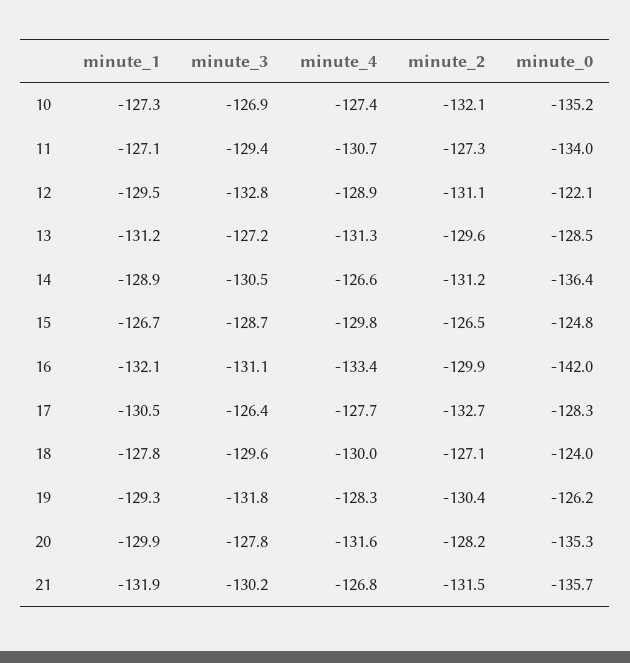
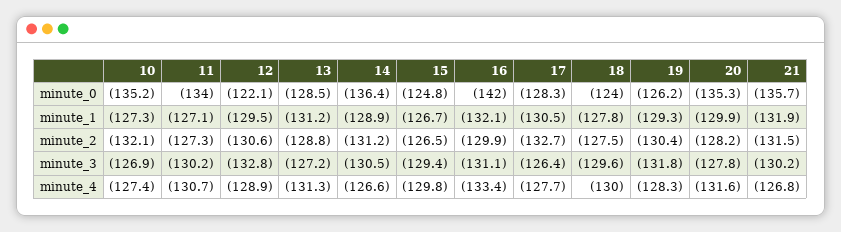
  {
    "minute_1": {
      "10": -127.3,
      "11": -127.1,
      "12": -129.5,
      "13": -131.2,
      "14": -128.9,
      "15": -126.7,
      "16": -132.1,
      "17": -130.5,
      "18": -127.8,
      "19": -129.3,
      "20": -129.9,
      "21": -131.9
    },
    "minute_3": {
      "10": -126.9,
-     "11": -129.4,
+     "11": -130.2,
      "12": -132.8,
      "13": -127.2,
      "14": -130.5,
-     "15": -128.7,
+     "15": -129.4,
      "16": -131.1,
      "17": -126.4,
      "18": -129.6,
      "19": -131.8,
      "20": -127.8,
      "21": -130.2
    },
    "minute_4": {
      "10": -127.4,
      "11": -130.7,
      "12": -128.9,
      "13": -131.3,
      "14": -126.6,
      "15": -129.8,
      "16": -133.4,
      "17": -127.7,
      "18": -130,
      "19": -128.3,
      "20": -131.6,
      "21": -126.8
    },
    "minute_2": {
      "10": -132.1,
      "11": -127.3,
-     "12": -131.1,
+     "12": -130.6,
-     "13": -129.6,
+     "13": -128.8,
      "14": -131.2,
      "15": -126.5,
      "16": -129.9,
      "17": -132.7,
-     "18": -127.1,
+     "18": -127.5,
      "19": -130.4,
      "20": -128.2,
      "21": -131.5
    },
    "minute_0": {
      "10": -135.2,
      "11": -134,
      "12": -122.1,
      "13": -128.5,
      "14": -136.4,
      "15": -124.8,
      "16": -142,
      "17": -128.3,
      "18": -124,
      "19": -126.2,
      "20": -135.3,
      "21": -135.7
    }
  }

